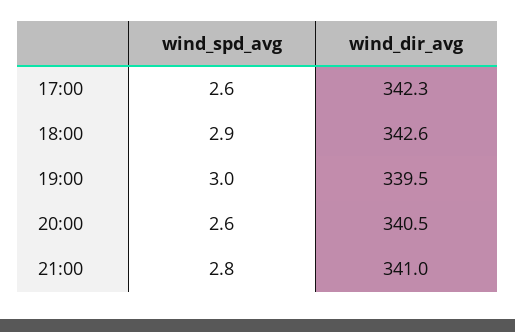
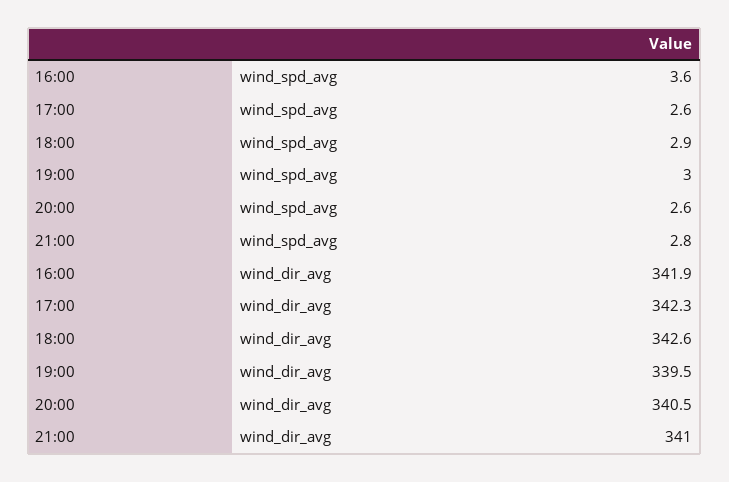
  {
    "wind_spd_avg": {
      "17:00": 2.6,
      "18:00": 2.9,
      "19:00": 3,
      "20:00": 2.6,
-     "21:00": 2.8
+     "21:00": 2.8,
+     "16:00": 3.6
    },
    "wind_dir_avg": {
      "17:00": 342.3,
      "18:00": 342.6,
      "19:00": 339.5,
      "20:00": 340.5,
-     "21:00": 341
+     "21:00": 341,
+     "16:00": 341.9
    }
  }

